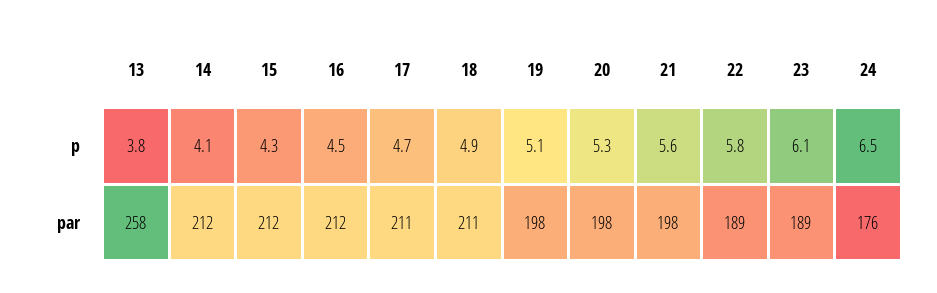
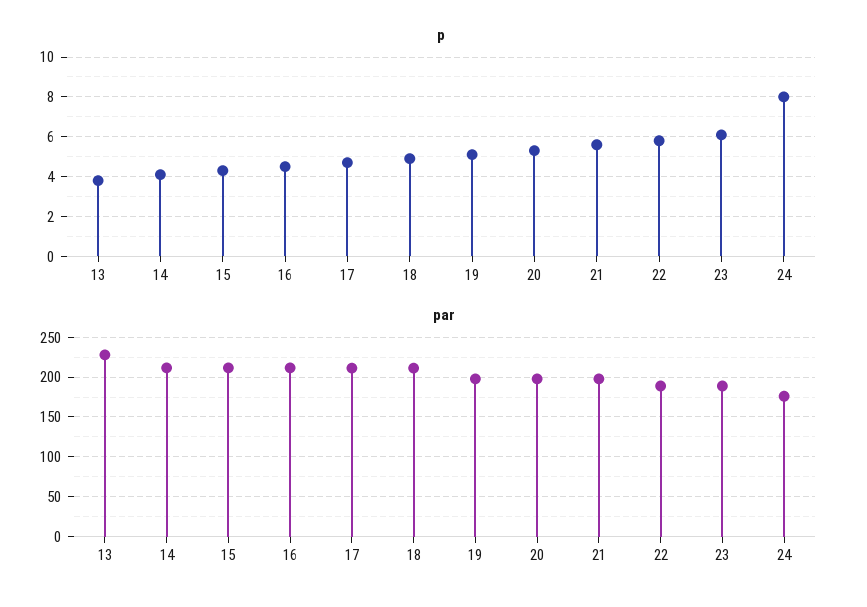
  {
    "p": {
      "13": 3.8,
      "14": 4.1,
      "15": 4.3,
      "16": 4.5,
      "17": 4.7,
      "18": 4.9,
      "19": 5.1,
      "20": 5.3,
      "21": 5.6,
      "22": 5.8,
      "23": 6.1,
-     "24": 6.5
+     "24": 8
    },
    "par": {
-     "13": 258,
+     "13": 230,
      "14": 212,
      "15": 212,
      "16": 212,
      "17": 211,
      "18": 211,
      "19": 198,
      "20": 198,
      "21": 198,
      "22": 189,
      "23": 189,
      "24": 176
    }
  }

